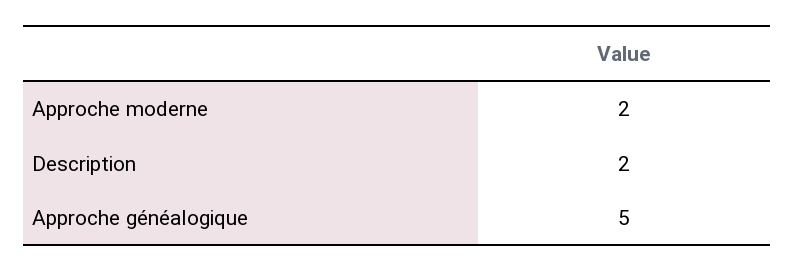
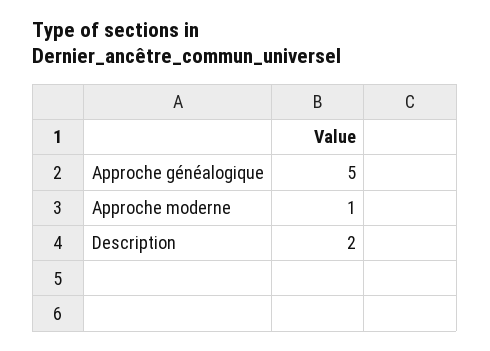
  {
-   "Approche moderne": 2,
+   "Approche moderne": 1,
    "Description": 2,
    "Approche généalogique": 5
  }

